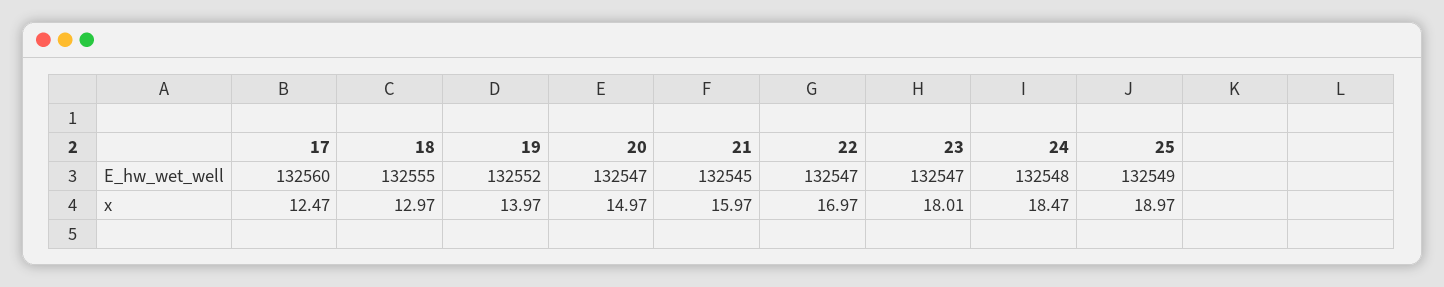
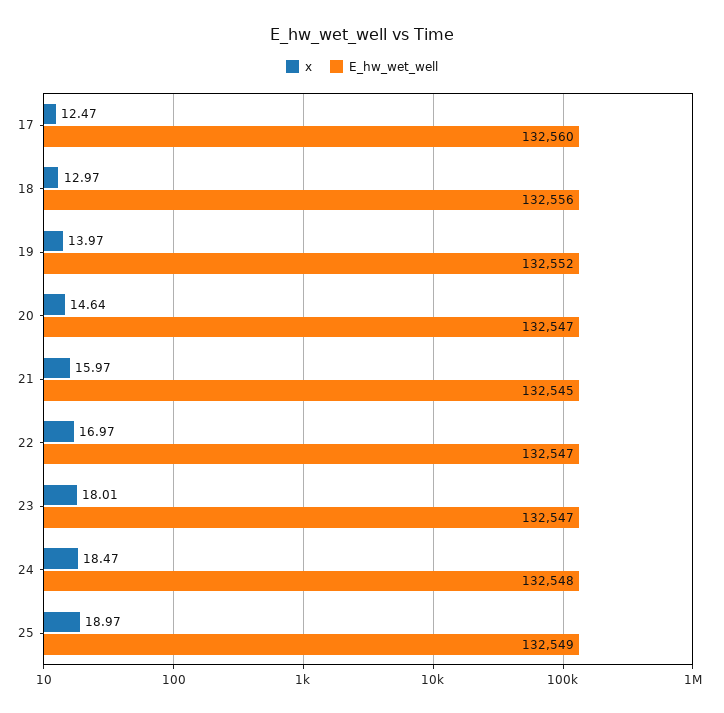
  {
    "E_hw_wet_well": {
      "17": 132560,
-     "18": 132555,
+     "18": 132556,
      "19": 132552,
      "20": 132547,
      "21": 132545,
      "22": 132547,
      "23": 132547,
      "24": 132548,
      "25": 132549
    },
    "x": {
      "17": 12.47,
      "18": 12.97,
      "19": 13.97,
-     "20": 14.97,
+     "20": 14.64,
      "21": 15.97,
      "22": 16.97,
      "23": 18.01,
      "24": 18.47,
      "25": 18.97
    }
  }

